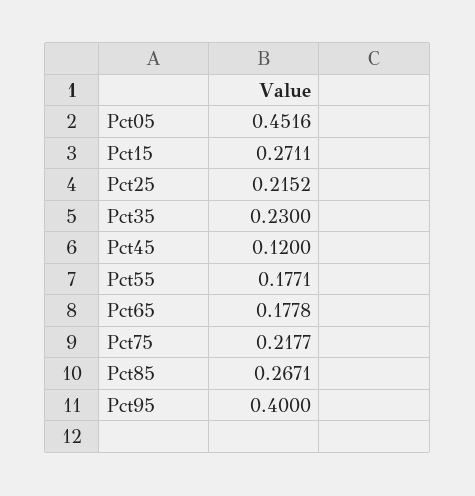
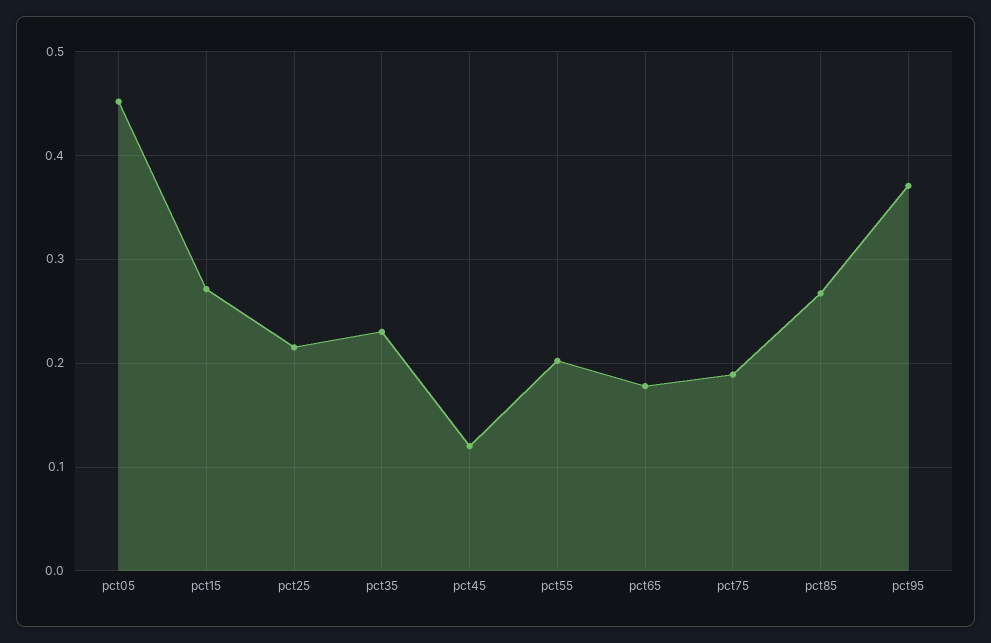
  {
    "Pct05": 0.4516,
    "Pct15": 0.2711,
    "Pct25": 0.2152,
    "Pct35": 0.23,
    "Pct45": 0.12,
-   "Pct55": 0.1771,
+   "Pct55": 0.2,
    "Pct65": 0.1778,
-   "Pct75": 0.2177,
+   "Pct75": 0.19,
    "Pct85": 0.2671,
-   "Pct95": 0.4
+   "Pct95": 0.37
  }

